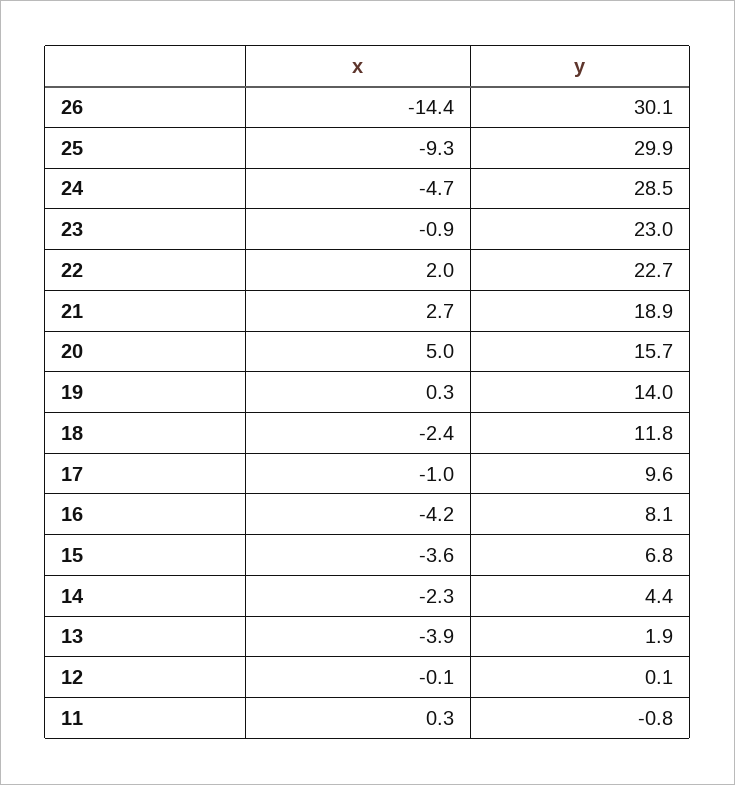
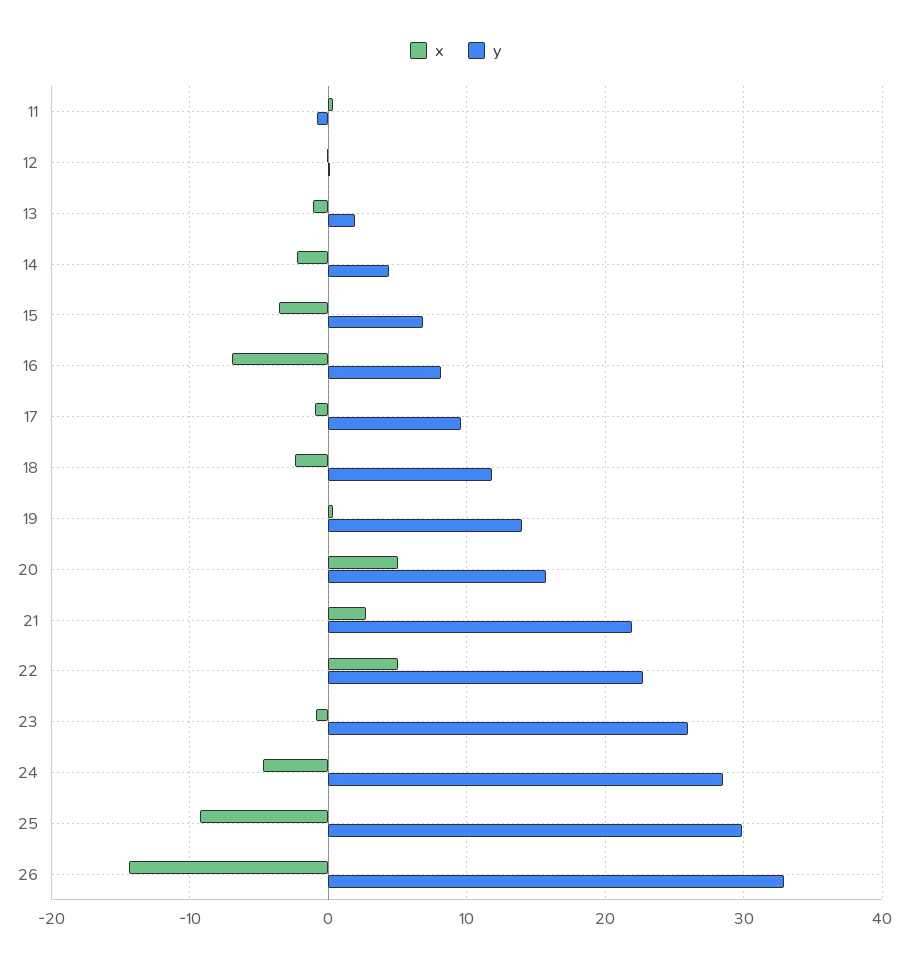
  {
    "x": {
      "26": -14.4,
      "25": -9.3,
      "24": -4.7,
      "23": -0.9,
-     "22": 2,
+     "22": 5,
      "21": 2.7,
      "20": 5,
      "19": 0.3,
      "18": -2.4,
      "17": -1,
-     "16": -4.2,
+     "16": -7,
      "15": -3.6,
      "14": -2.3,
-     "13": -3.9,
+     "13": -1,
      "12": -0.1,
      "11": 0.3
    },
    "y": {
-     "26": 30.1,
+     "26": 33,
      "25": 29.9,
      "24": 28.5,
-     "23": 23,
+     "23": 26,
      "22": 22.7,
-     "21": 18.9,
+     "21": 22,
      "20": 15.7,
      "19": 14,
      "18": 11.8,
      "17": 9.6,
      "16": 8.1,
      "15": 6.8,
      "14": 4.4,
      "13": 1.9,
      "12": 0.1,
      "11": -0.8
    }
  }

